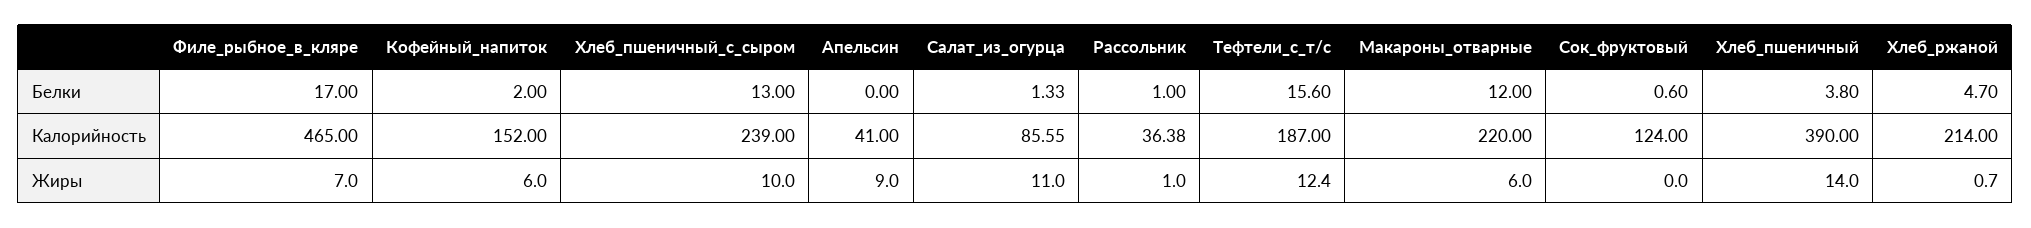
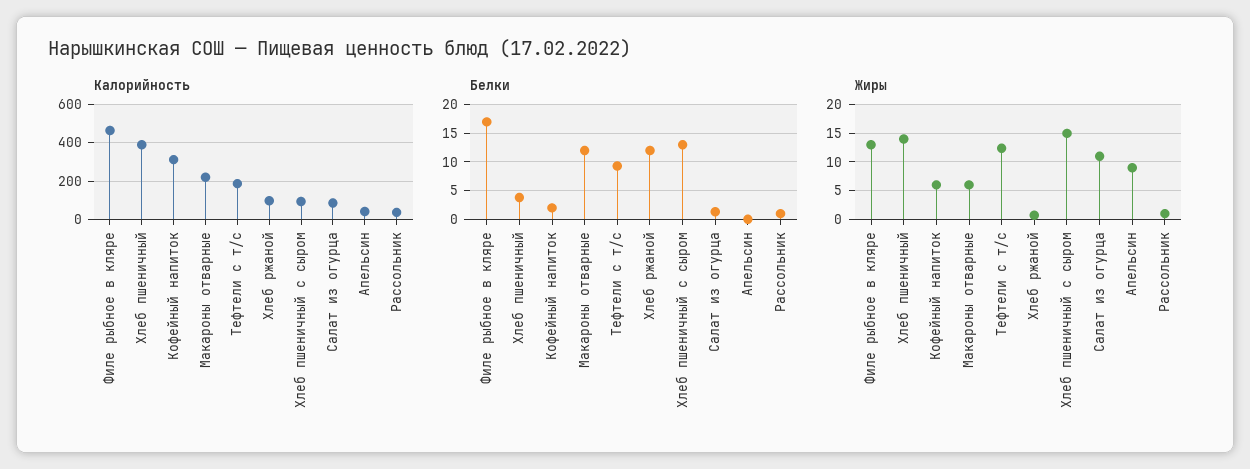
  {
    "Белки": {
      "Филе_рыбное_в_кляре": 17,
      "Кофейный_напиток": 2,
      "Хлеб_пшеничный_с_сыром": 13,
      "Апельсин": 0,
      "Салат_из_огурца": 1.33,
      "Рассольник": 1,
-     "Тефтели_с_т/с": 15.6,
+     "Тефтели_с_т/с": 10,
      "Макароны_отварные": 12,
-     "Сок_фруктовый": 0.6,
      "Хлеб_пшеничный": 3.8,
-     "Хлеб_ржаной": 4.7
+     "Хлеб_ржаной": 12.5
    },
    "Калорийность": {
      "Филе_рыбное_в_кляре": 465,
-     "Кофейный_напиток": 152,
+     "Кофейный_напиток": 300,
-     "Хлеб_пшеничный_с_сыром": 239,
+     "Хлеб_пшеничный_с_сыром": 100,
      "Апельсин": 41,
      "Салат_из_огурца": 85.55,
      "Рассольник": 36.38,
      "Тефтели_с_т/с": 187,
      "Макароны_отварные": 220,
-     "Сок_фруктовый": 124,
      "Хлеб_пшеничный": 390,
-     "Хлеб_ржаной": 214
+     "Хлеб_ржаной": 100
    },
    "Жиры": {
-     "Филе_рыбное_в_кляре": 7,
+     "Филе_рыбное_в_кляре": 12.5,
      "Кофейный_напиток": 6,
-     "Хлеб_пшеничный_с_сыром": 10,
+     "Хлеб_пшеничный_с_сыром": 15,
      "Апельсин": 9,
      "Салат_из_огурца": 11,
      "Рассольник": 1,
      "Тефтели_с_т/с": 12.4,
      "Макароны_отварные": 6,
-     "Сок_фруктовый": 0,
      "Хлеб_пшеничный": 14,
      "Хлеб_ржаной": 0.7
    }
  }

